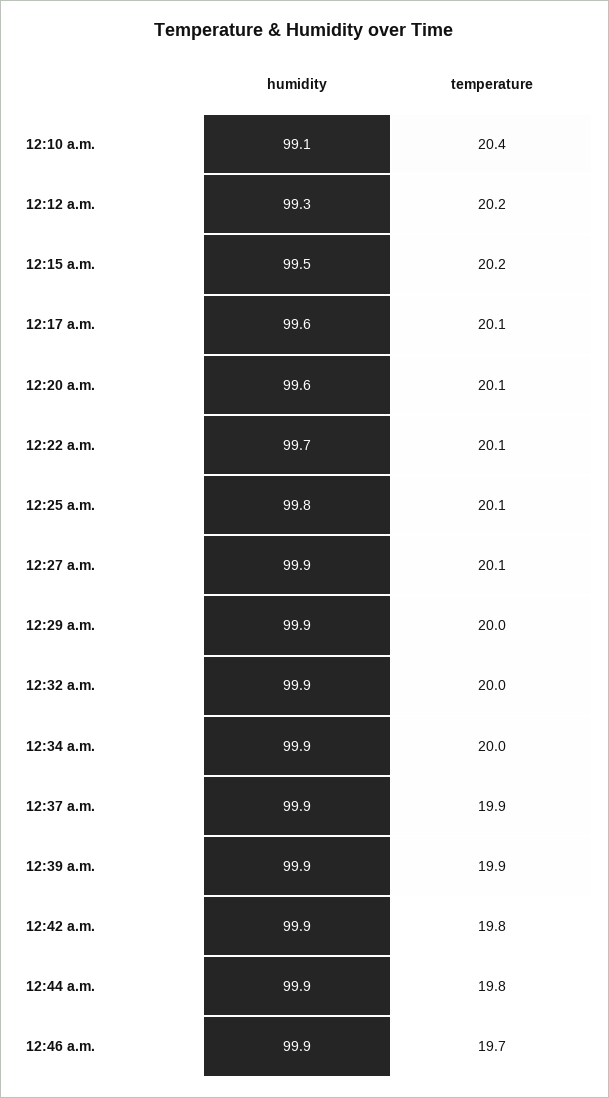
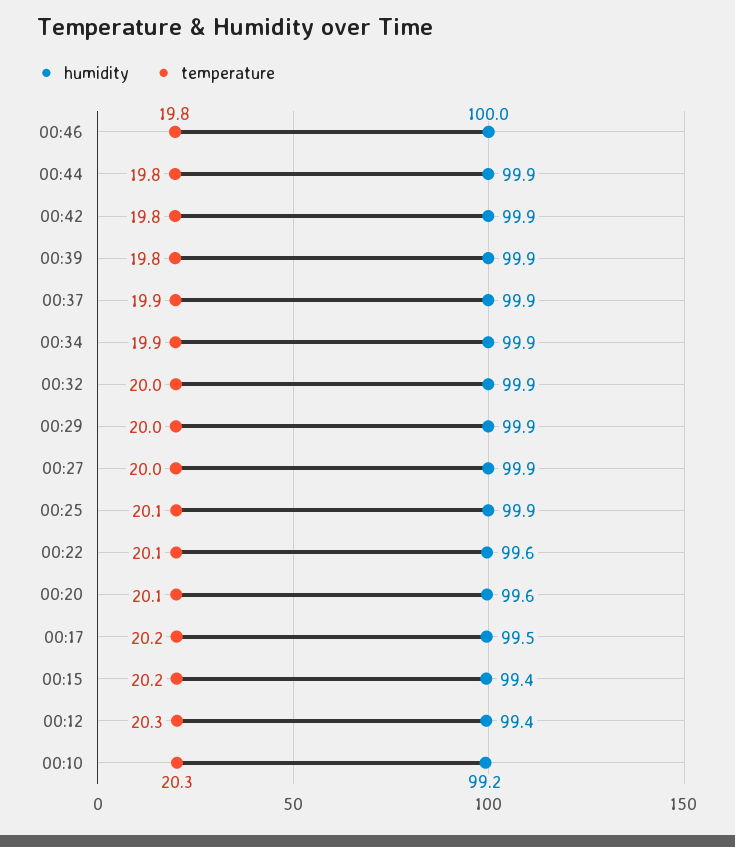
  {
    "humidity": {
-     "12:10 a.m.": 99.1,
+     "12:10 a.m.": 99.2,
-     "12:12 a.m.": 99.3,
+     "12:12 a.m.": 99.4,
-     "12:15 a.m.": 99.5,
+     "12:15 a.m.": 99.4,
-     "12:17 a.m.": 99.6,
+     "12:17 a.m.": 99.5,
      "12:20 a.m.": 99.6,
-     "12:22 a.m.": 99.7,
+     "12:22 a.m.": 99.6,
-     "12:25 a.m.": 99.8,
+     "12:25 a.m.": 99.9,
      "12:27 a.m.": 99.9,
      "12:29 a.m.": 99.9,
      "12:32 a.m.": 99.9,
      "12:34 a.m.": 99.9,
      "12:37 a.m.": 99.9,
      "12:39 a.m.": 99.9,
      "12:42 a.m.": 99.9,
      "12:44 a.m.": 99.9,
-     "12:46 a.m.": 99.9
+     "12:46 a.m.": 100
    },
    "temperature": {
-     "12:10 a.m.": 20.4,
+     "12:10 a.m.": 20.3,
-     "12:12 a.m.": 20.2,
+     "12:12 a.m.": 20.3,
      "12:15 a.m.": 20.2,
-     "12:17 a.m.": 20.1,
+     "12:17 a.m.": 20.2,
      "12:20 a.m.": 20.1,
      "12:22 a.m.": 20.1,
      "12:25 a.m.": 20.1,
-     "12:27 a.m.": 20.1,
+     "12:27 a.m.": 20,
      "12:29 a.m.": 20,
      "12:32 a.m.": 20,
-     "12:34 a.m.": 20,
+     "12:34 a.m.": 19.9,
      "12:37 a.m.": 19.9,
-     "12:39 a.m.": 19.9,
+     "12:39 a.m.": 19.8,
      "12:42 a.m.": 19.8,
      "12:44 a.m.": 19.8,
-     "12:46 a.m.": 19.7
+     "12:46 a.m.": 19.8
    }
  }

